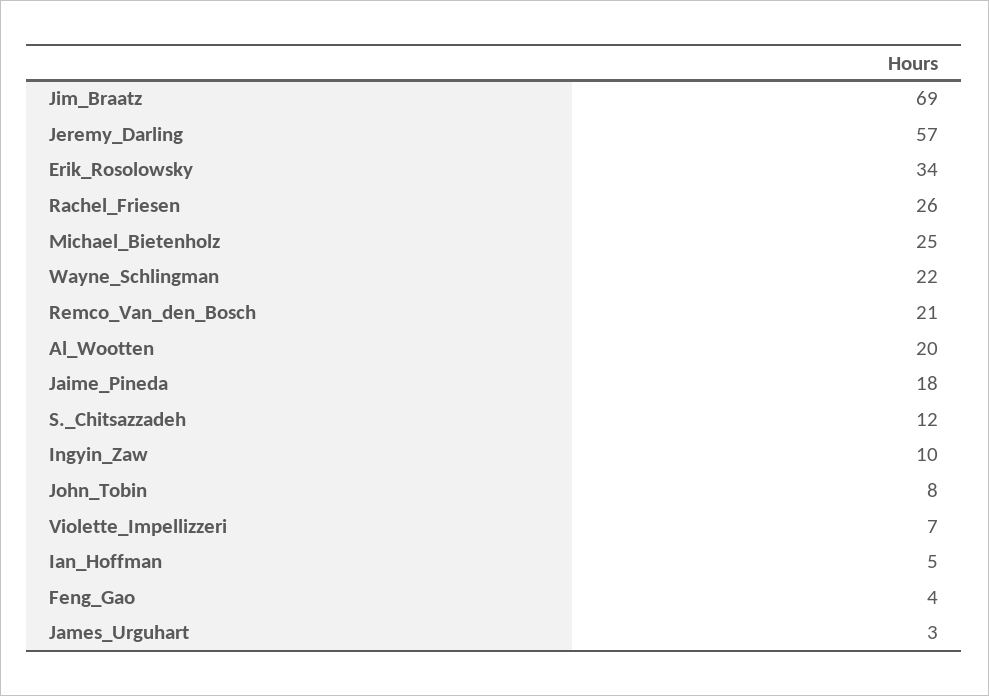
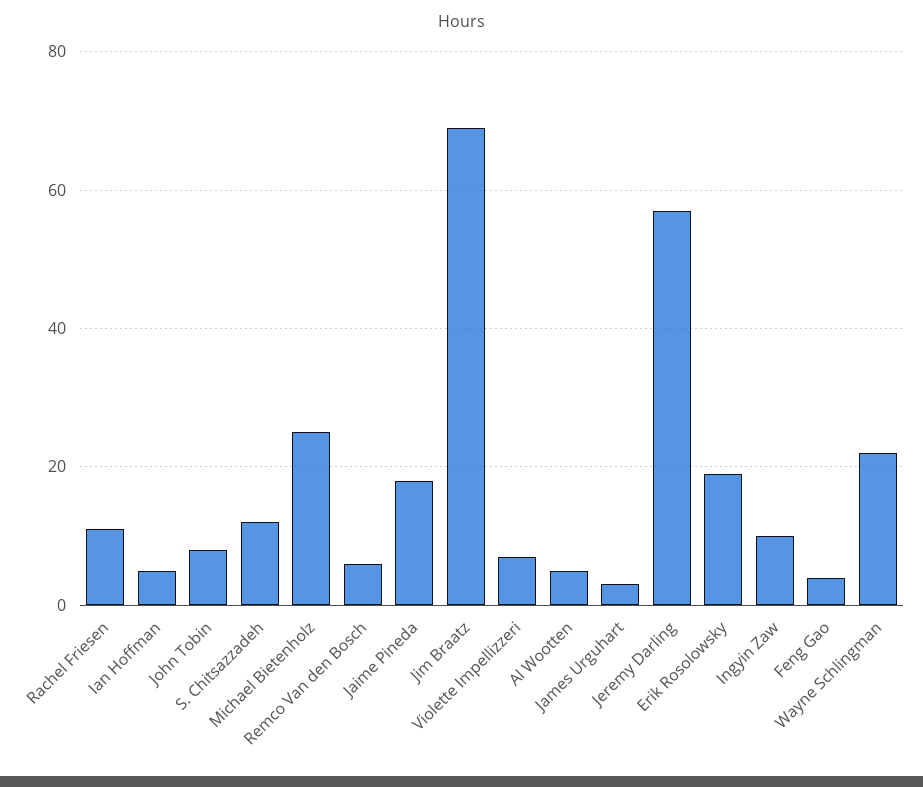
  {
    "Jim_Braatz": 69,
    "Jeremy_Darling": 57,
-   "Erik_Rosolowsky": 34,
+   "Erik_Rosolowsky": 20,
-   "Rachel_Friesen": 26,
+   "Rachel_Friesen": 10,
    "Michael_Bietenholz": 25,
    "Wayne_Schlingman": 22,
-   "Remco_Van_den_Bosch": 21,
+   "Remco_Van_den_Bosch": 5,
-   "Al_Wootten": 20,
+   "Al_Wootten": 5,
    "Jaime_Pineda": 18,
    "S._Chitsazzadeh": 12,
    "Ingyin_Zaw": 10,
    "John_Tobin": 8,
    "Violette_Impellizzeri": 7,
    "Ian_Hoffman": 5,
    "Feng_Gao": 4,
    "James_Urguhart": 3
  }

